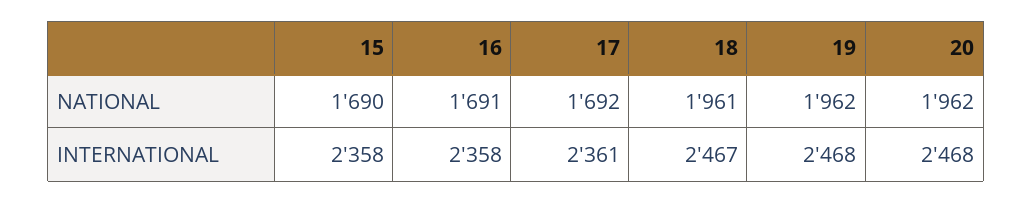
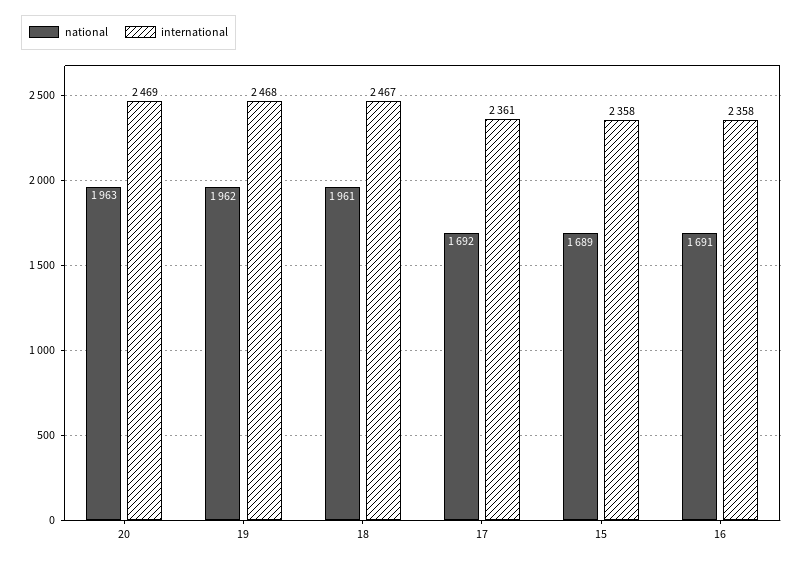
  {
    "NATIONAL": {
-     "15": 1690,
+     "15": 1689,
      "16": 1691,
      "17": 1692,
      "18": 1961,
      "19": 1962,
-     "20": 1962
+     "20": 1963
    },
    "INTERNATIONAL": {
      "15": 2358,
      "16": 2358,
      "17": 2361,
      "18": 2467,
      "19": 2468,
-     "20": 2468
+     "20": 2469
    }
  }

